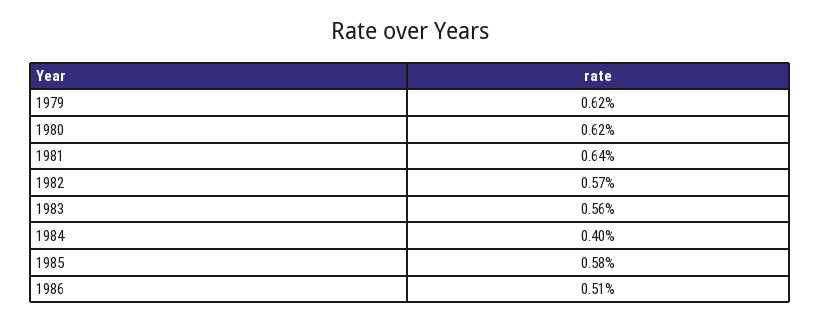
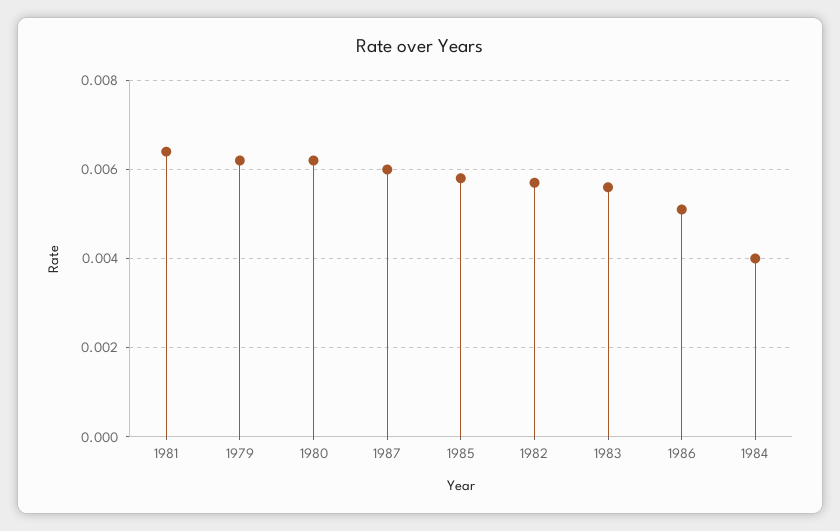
  {
    "1979": 0.0062,
    "1980": 0.0062,
    "1981": 0.0064,
    "1982": 0.0057,
    "1983": 0.0056,
    "1984": 0.004,
    "1985": 0.0058,
-   "1986": 0.0051
+   "1986": 0.0051,
+   "1987": 0.006
  }

